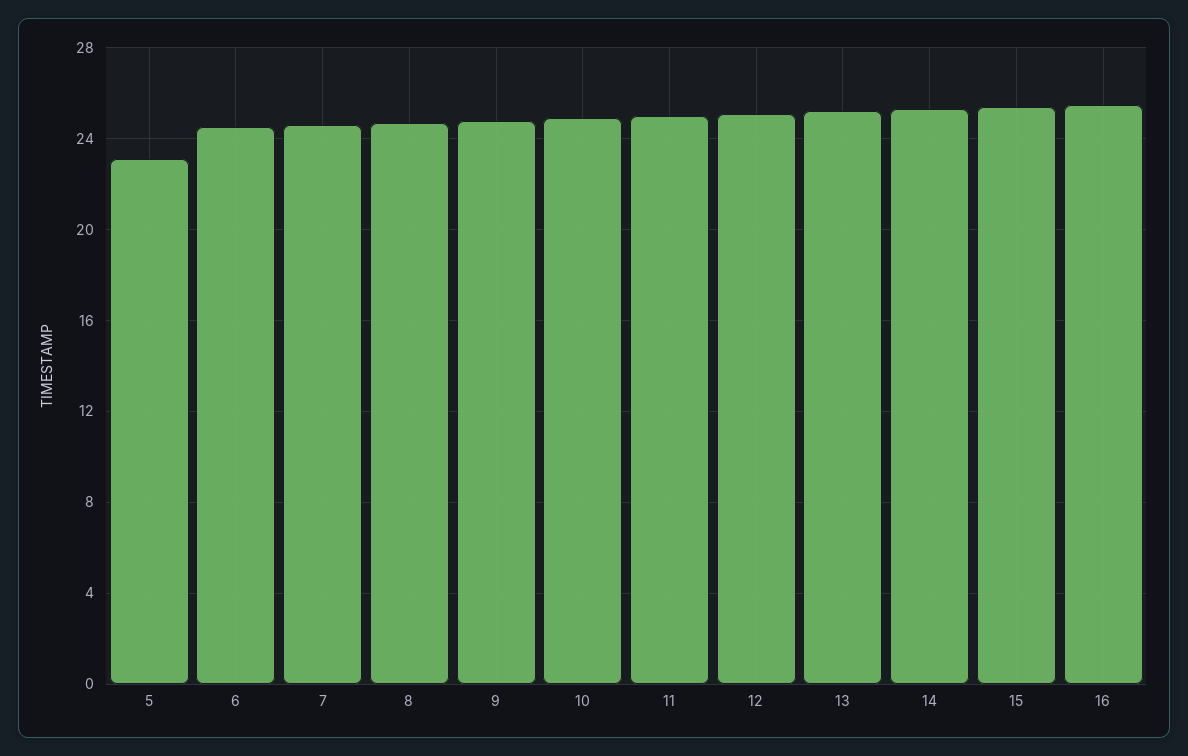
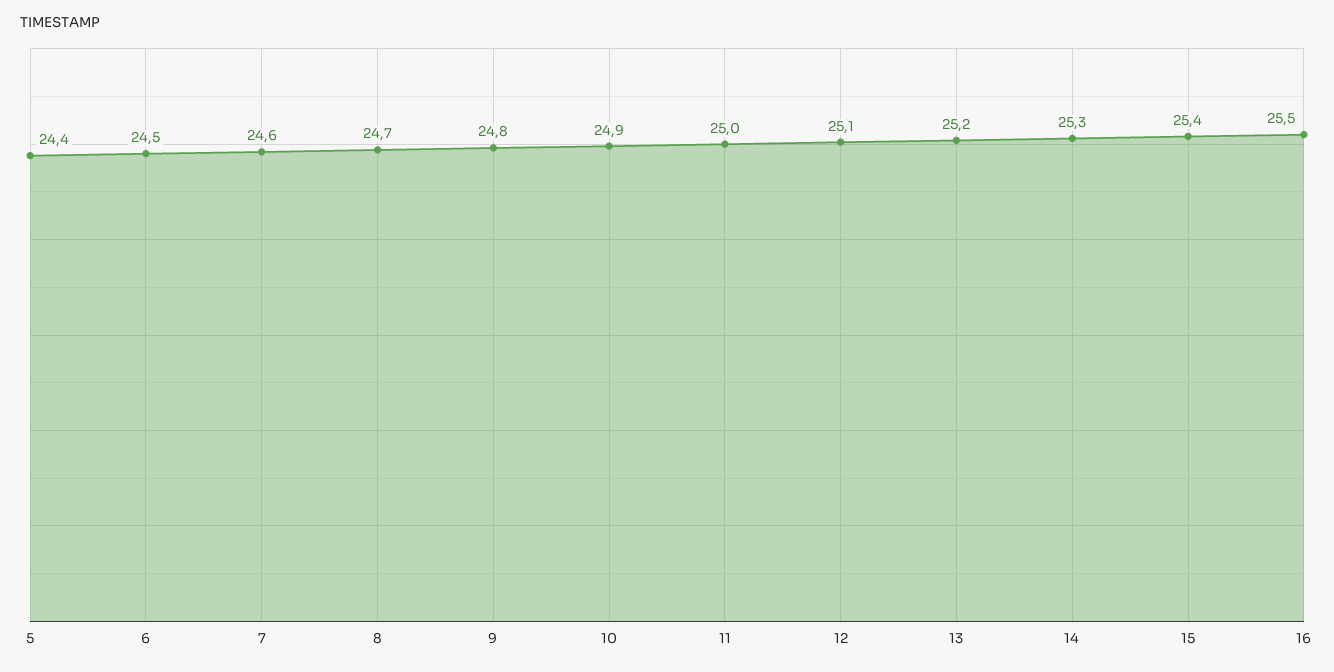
  {
-   "5": 23,
+   "5": 24.4,
    "6": 24.5,
    "7": 24.6,
    "8": 24.7,
    "9": 24.8,
    "10": 24.9,
    "11": 25,
    "12": 25.1,
    "13": 25.2,
    "14": 25.3,
    "15": 25.4,
    "16": 25.5
  }

